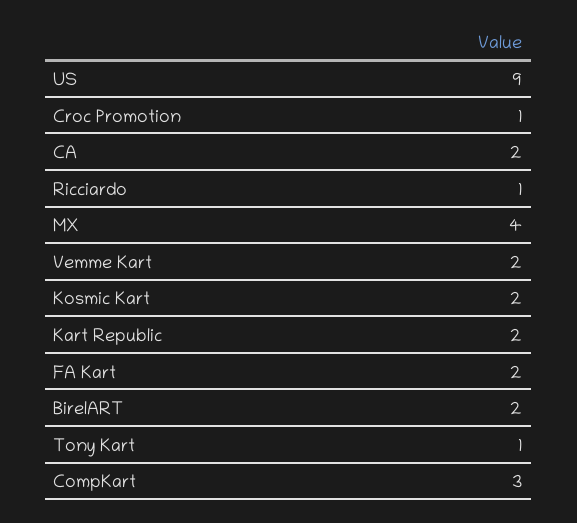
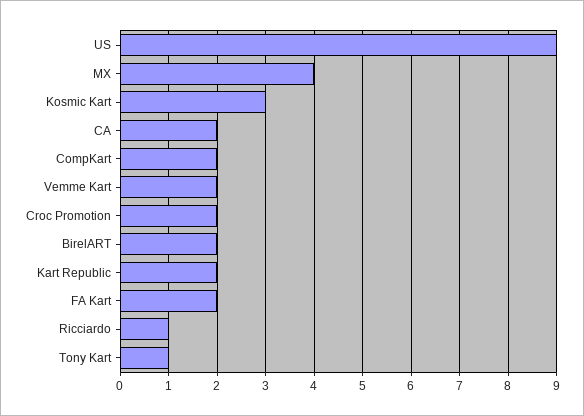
  {
    "US": 9,
-   "Croc Promotion": 1,
+   "Croc Promotion": 2,
    "CA": 2,
    "Ricciardo": 1,
    "MX": 4,
    "Vemme Kart": 2,
-   "Kosmic Kart": 2,
+   "Kosmic Kart": 3,
    "Kart Republic": 2,
    "FA Kart": 2,
    "BirelART": 2,
    "Tony Kart": 1,
-   "CompKart": 3
+   "CompKart": 2
  }

